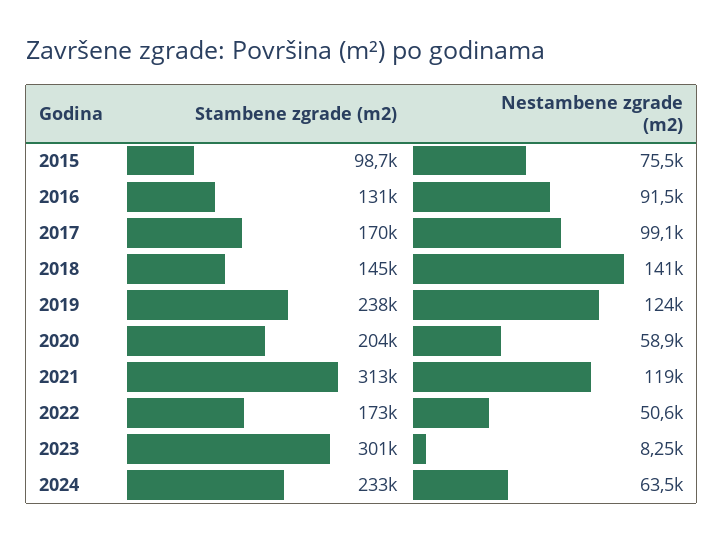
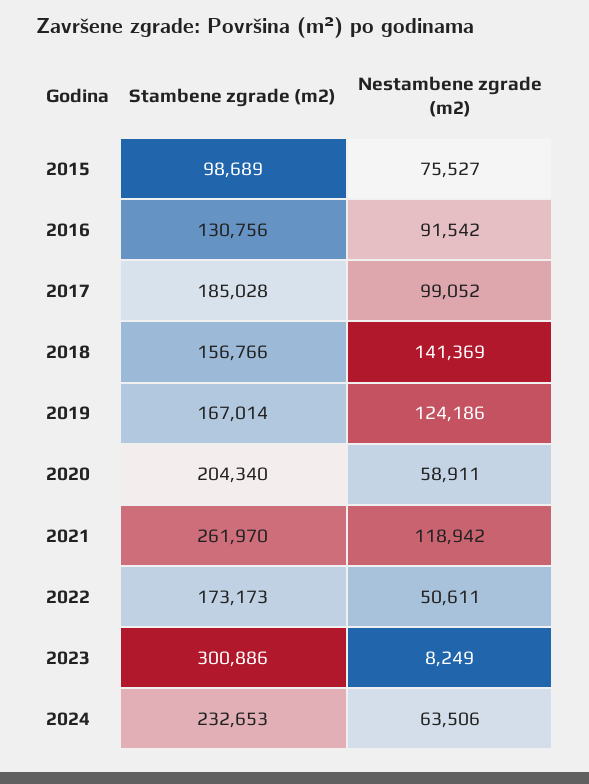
  {
    "Stambene zgrade (m2)": {
      "2015": 98689,
      "2016": 130756,
-     "2017": 170000,
+     "2017": 185028,
-     "2018": 145000,
+     "2018": 156766,
-     "2019": 238000,
+     "2019": 167014,
      "2020": 204340,
-     "2021": 313000,
+     "2021": 261970,
      "2022": 173173,
      "2023": 300886,
      "2024": 232653
    },
    "Nestambene zgrade (m2)": {
      "2015": 75527,
      "2016": 91542,
      "2017": 99052,
      "2018": 141369,
      "2019": 124186,
      "2020": 58911,
      "2021": 118942,
      "2022": 50611,
      "2023": 8249,
      "2024": 63506
    }
  }

